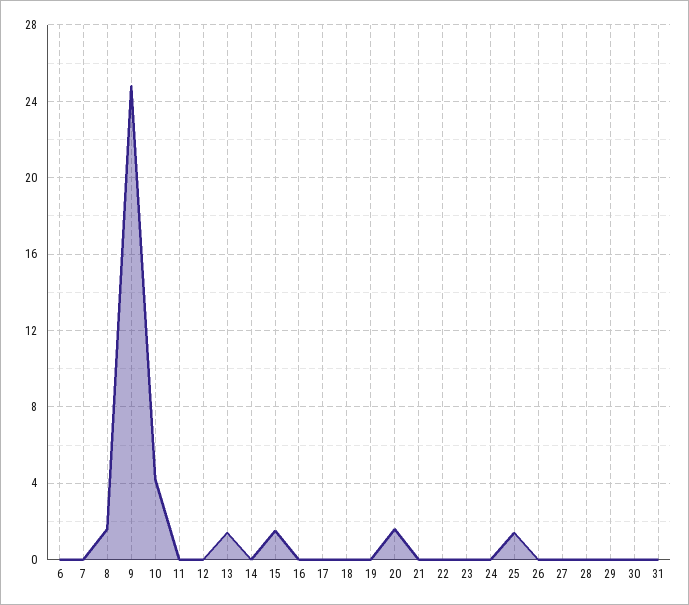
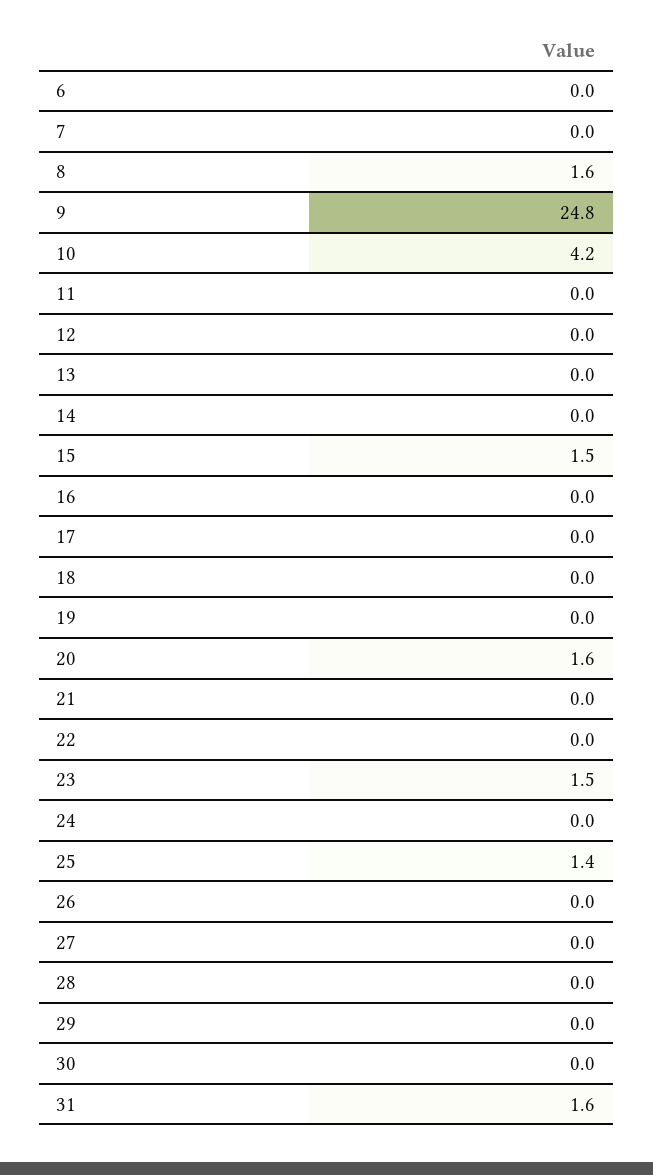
  {
    "6": 0,
    "7": 0,
    "8": 1.6,
    "9": 24.8,
    "10": 4.2,
    "11": 0,
    "12": 0,
-   "13": 1.5,
+   "13": 0,
    "14": 0,
    "15": 1.5,
    "16": 0,
    "17": 0,
    "18": 0,
    "19": 0,
    "20": 1.6,
    "21": 0,
    "22": 0,
-   "23": 0,
+   "23": 1.5,
    "24": 0,
    "25": 1.4,
    "26": 0,
    "27": 0,
    "28": 0,
    "29": 0,
    "30": 0,
-   "31": 0
+   "31": 1.6
  }

